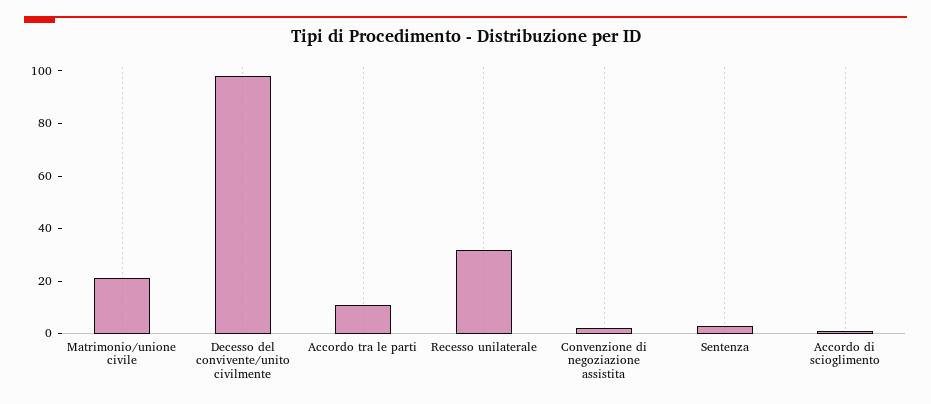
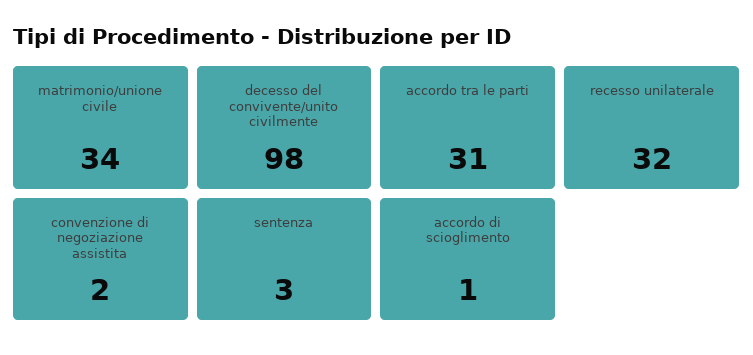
  {
-   "Matrimonio/unione civile": 20,
+   "Matrimonio/unione civile": 34,
    "Decesso del convivente/unito civilmente": 98,
-   "Accordo tra le parti": 10,
+   "Accordo tra le parti": 31,
    "Recesso unilaterale": 32,
    "Convenzione di negoziazione assistita": 2,
    "Sentenza": 3,
    "Accordo di scioglimento": 1
  }

